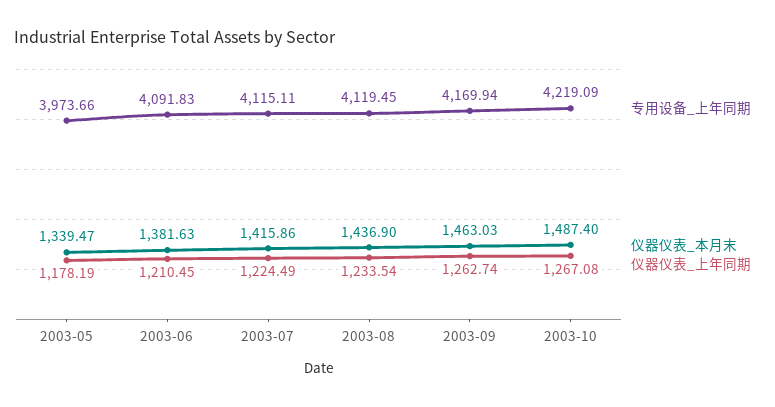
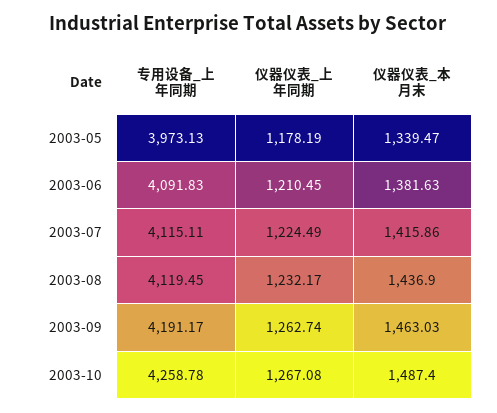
  {
    "专用设备_上年同期": {
-     "2003-05": 3973.66,
+     "2003-05": 3973.13,
      "2003-06": 4091.83,
      "2003-07": 4115.11,
      "2003-08": 4119.45,
-     "2003-09": 4169.94,
+     "2003-09": 4191.17,
-     "2003-10": 4219.09
+     "2003-10": 4258.78
    },
    "仪器仪表_本月末": {
      "2003-05": 1339.47,
      "2003-06": 1381.63,
      "2003-07": 1415.86,
      "2003-08": 1436.9,
      "2003-09": 1463.03,
      "2003-10": 1487.4
    },
    "仪器仪表_上年同期": {
      "2003-05": 1178.19,
      "2003-06": 1210.45,
      "2003-07": 1224.49,
-     "2003-08": 1233.54,
+     "2003-08": 1232.17,
      "2003-09": 1262.74,
      "2003-10": 1267.08
    }
  }

